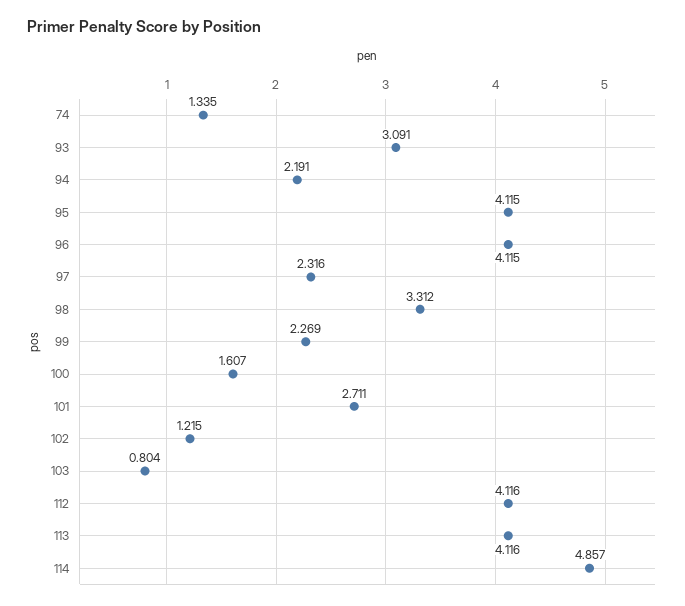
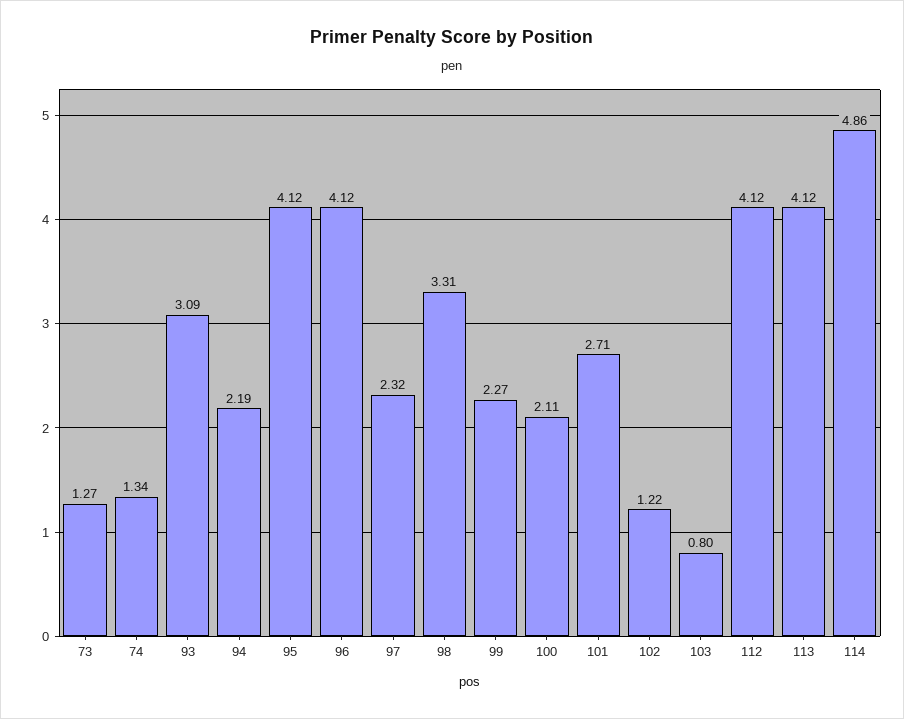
  {
    "74": 1.335,
    "93": 3.091,
    "94": 2.191,
    "95": 4.115,
    "96": 4.115,
    "97": 2.316,
    "98": 3.312,
    "99": 2.269,
-   "100": 1.607,
+   "100": 2.11,
    "101": 2.711,
    "102": 1.215,
    "103": 0.804,
    "112": 4.116,
    "113": 4.116,
-   "114": 4.857
+   "114": 4.857,
+   "73": 1.27
  }

